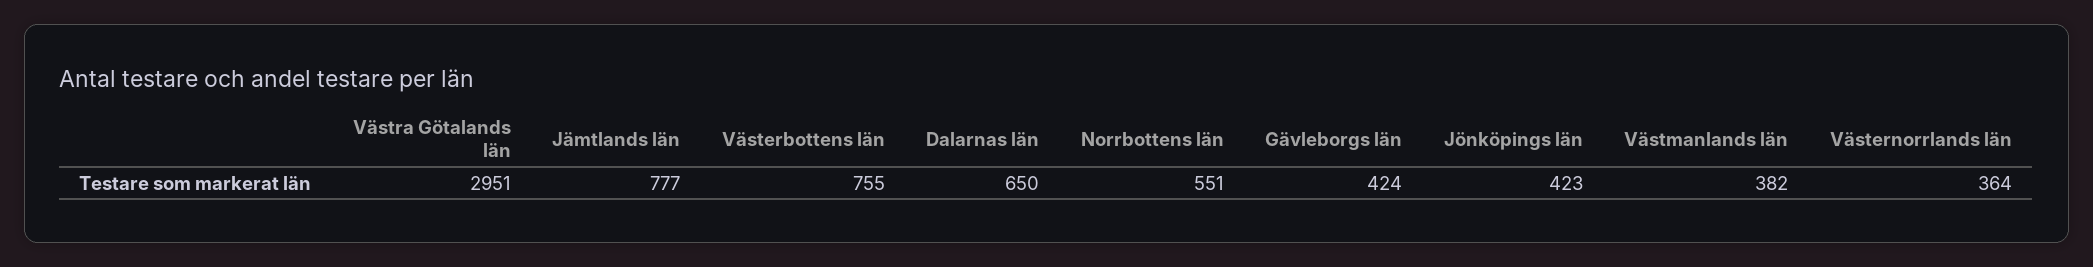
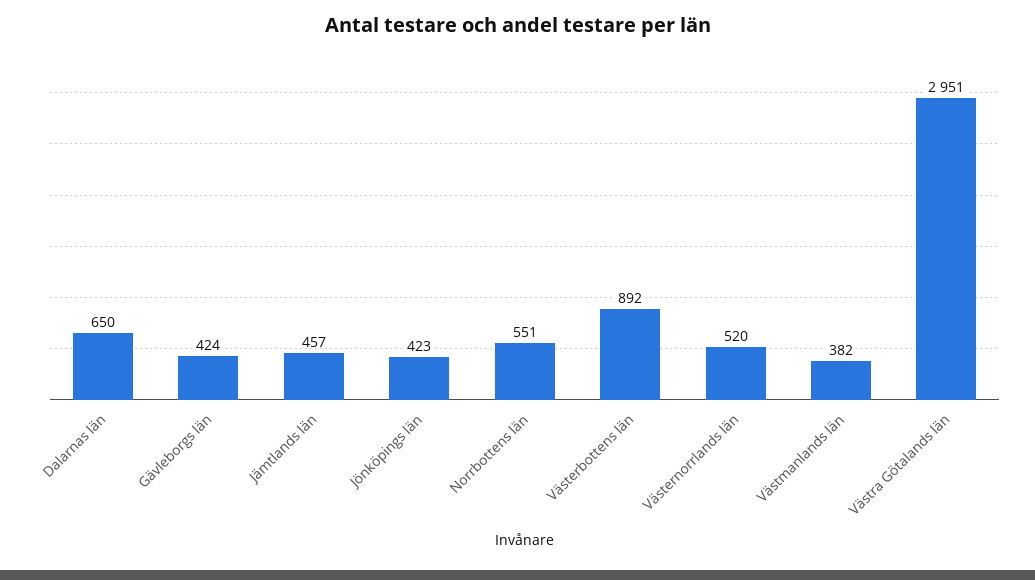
  {
    "Västra Götalands län": 2951,
-   "Jämtlands län": 777,
+   "Jämtlands län": 457,
-   "Västerbottens län": 755,
+   "Västerbottens län": 892,
    "Dalarnas län": 650,
    "Norrbottens län": 551,
    "Gävleborgs län": 424,
    "Jönköpings län": 423,
    "Västmanlands län": 382,
-   "Västernorrlands län": 364
+   "Västernorrlands län": 520
  }

